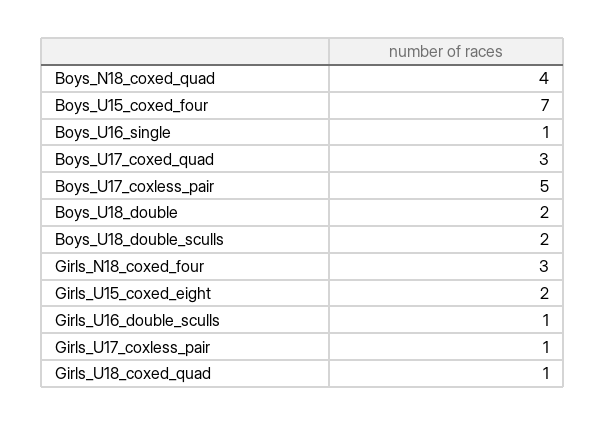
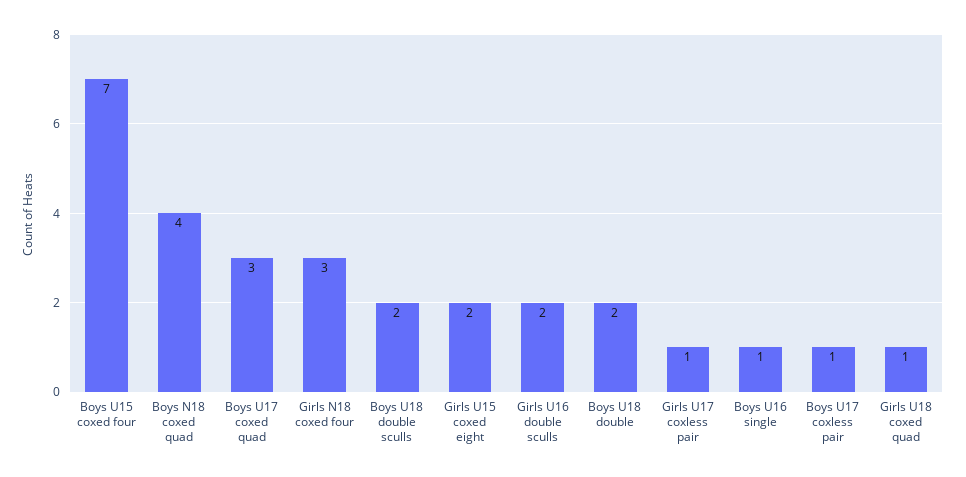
  {
    "Boys_N18_coxed_quad": 4,
    "Boys_U15_coxed_four": 7,
    "Boys_U16_single": 1,
    "Boys_U17_coxed_quad": 3,
-   "Boys_U17_coxless_pair": 5,
+   "Boys_U17_coxless_pair": 1,
    "Boys_U18_double": 2,
    "Boys_U18_double_sculls": 2,
    "Girls_N18_coxed_four": 3,
    "Girls_U15_coxed_eight": 2,
-   "Girls_U16_double_sculls": 1,
+   "Girls_U16_double_sculls": 2,
    "Girls_U17_coxless_pair": 1,
    "Girls_U18_coxed_quad": 1
  }

